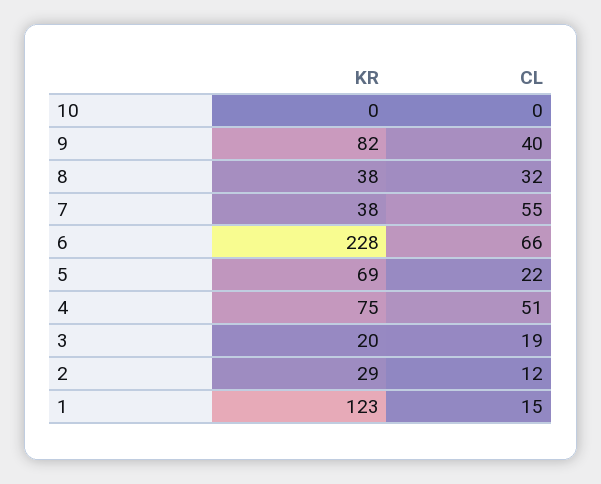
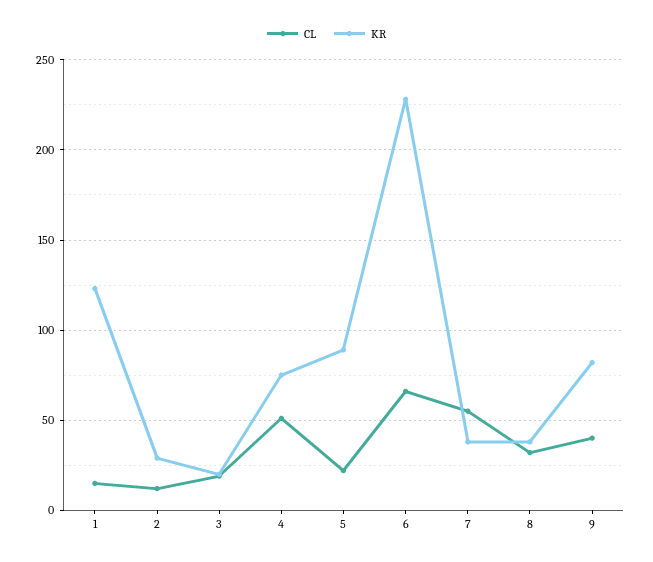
  {
    "KR": {
-     "10": 0,
      "9": 82,
      "8": 38,
      "7": 38,
      "6": 228,
-     "5": 69,
+     "5": 90,
      "4": 75,
      "3": 20,
      "2": 29,
      "1": 123
    },
    "CL": {
-     "10": 0,
      "9": 40,
      "8": 32,
      "7": 55,
      "6": 66,
      "5": 22,
      "4": 51,
      "3": 19,
      "2": 12,
      "1": 15
    }
  }

